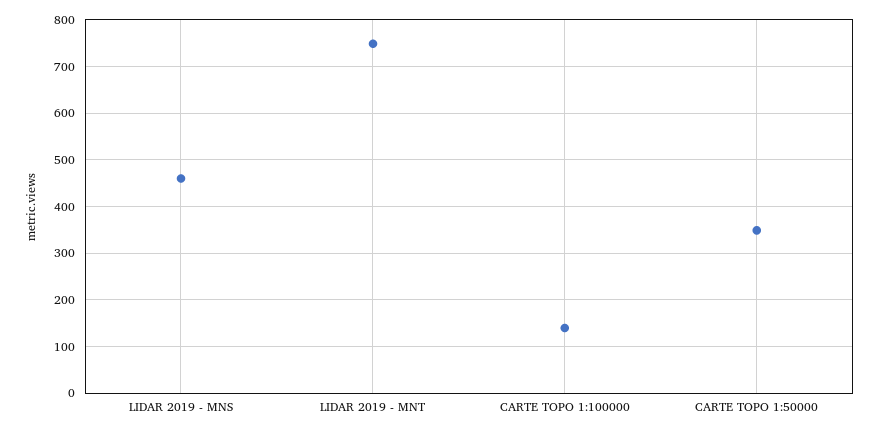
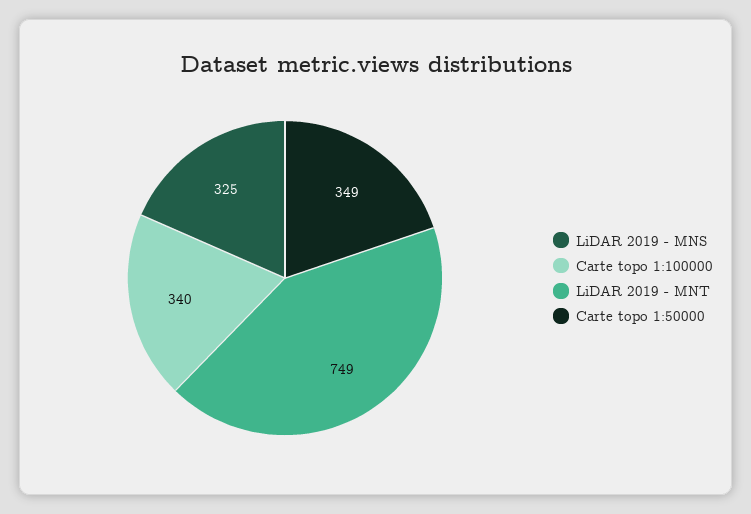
  {
-   "LIDAR 2019 - MNS": 460,
+   "LIDAR 2019 - MNS": 325,
    "LIDAR 2019 - MNT": 749,
-   "CARTE TOPO 1:100000": 140,
+   "CARTE TOPO 1:100000": 340,
    "CARTE TOPO 1:50000": 349
  }

